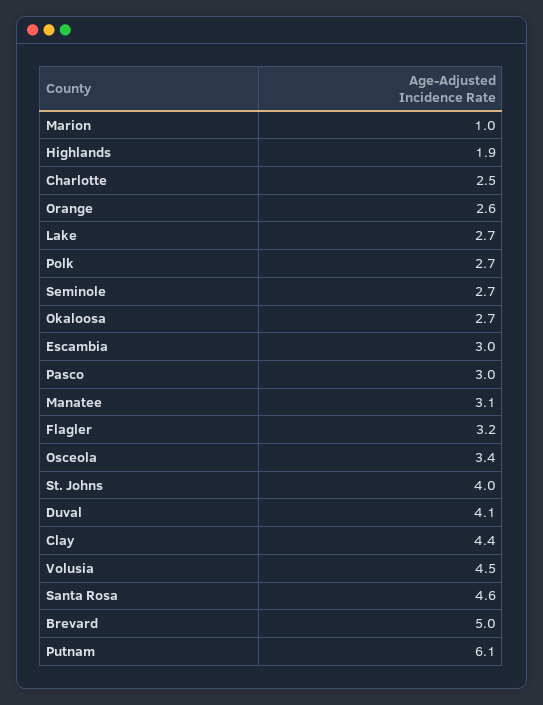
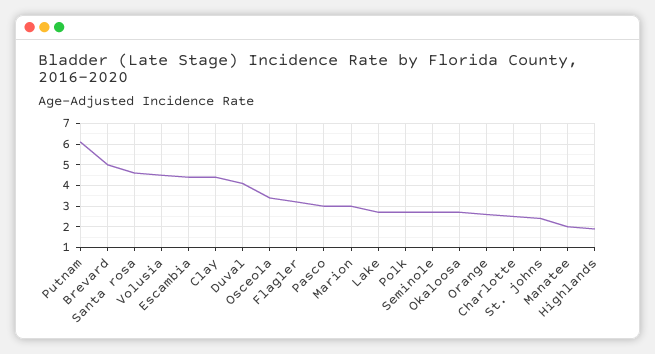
  {
-   "Marion": 1,
+   "Marion": 3,
    "Highlands": 1.9,
    "Charlotte": 2.5,
    "Orange": 2.6,
    "Lake": 2.7,
    "Polk": 2.7,
    "Seminole": 2.7,
    "Okaloosa": 2.7,
-   "Escambia": 3,
+   "Escambia": 4.5,
    "Pasco": 3,
-   "Manatee": 3.1,
+   "Manatee": 2,
    "Flagler": 3.2,
    "Osceola": 3.4,
-   "St. Johns": 4,
+   "St. Johns": 2.5,
    "Duval": 4.1,
    "Clay": 4.4,
    "Volusia": 4.5,
    "Santa Rosa": 4.6,
    "Brevard": 5,
    "Putnam": 6.1
  }

